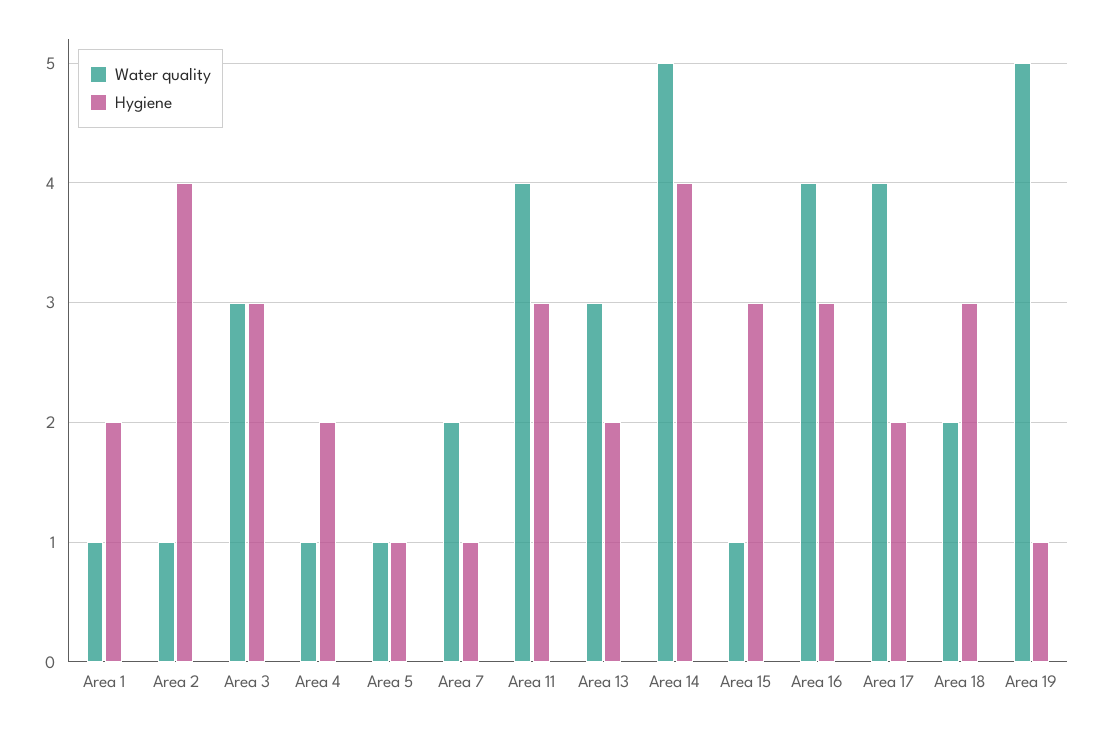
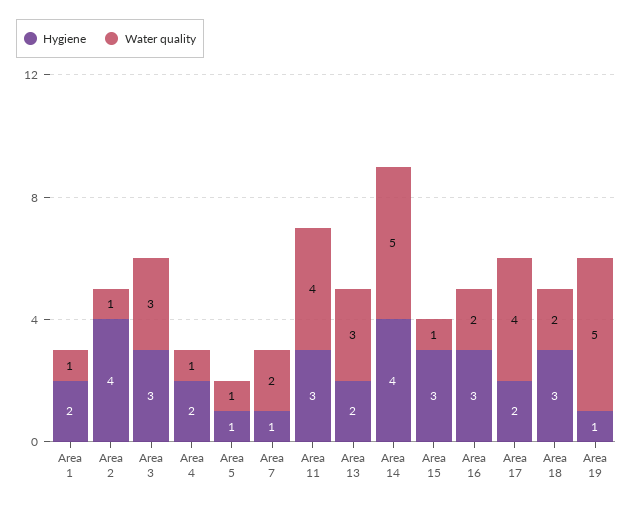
  {
    "Water quality": {
      "Area 1": 1,
      "Area 2": 1,
      "Area 3": 3,
      "Area 4": 1,
      "Area 5": 1,
      "Area 7": 2,
      "Area 11": 4,
      "Area 13": 3,
      "Area 14": 5,
      "Area 15": 1,
-     "Area 16": 4,
+     "Area 16": 2,
      "Area 17": 4,
      "Area 18": 2,
      "Area 19": 5
    },
    "Hygiene": {
      "Area 1": 2,
      "Area 2": 4,
      "Area 3": 3,
      "Area 4": 2,
      "Area 5": 1,
      "Area 7": 1,
      "Area 11": 3,
      "Area 13": 2,
      "Area 14": 4,
      "Area 15": 3,
      "Area 16": 3,
      "Area 17": 2,
      "Area 18": 3,
      "Area 19": 1
    }
  }

